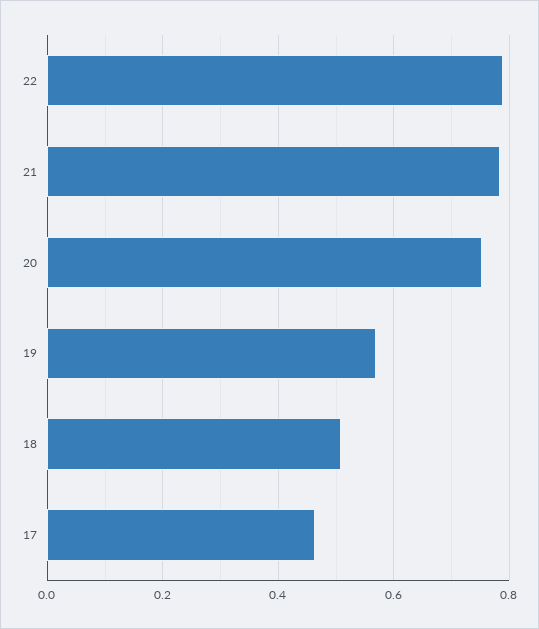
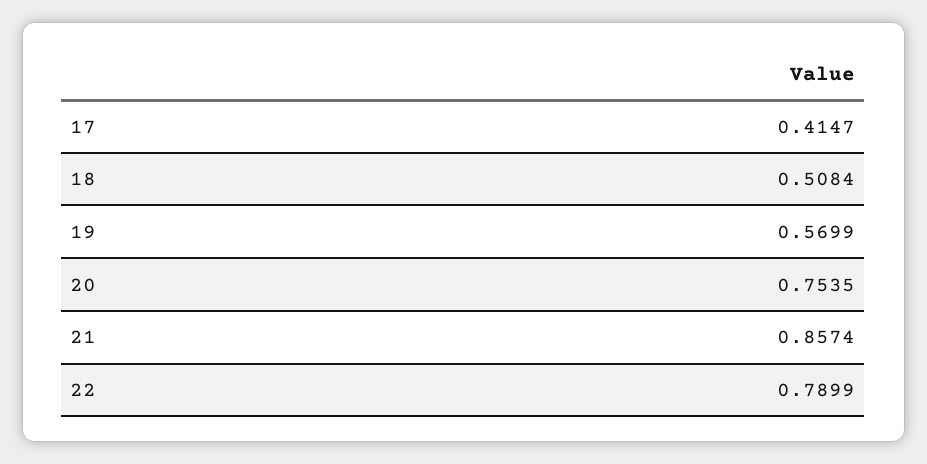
  {
    "22": 0.7899,
-   "21": 0.78,
+   "21": 0.8574,
    "20": 0.7535,
    "19": 0.5699,
    "18": 0.5084,
-   "17": 0.46
+   "17": 0.4147
  }

